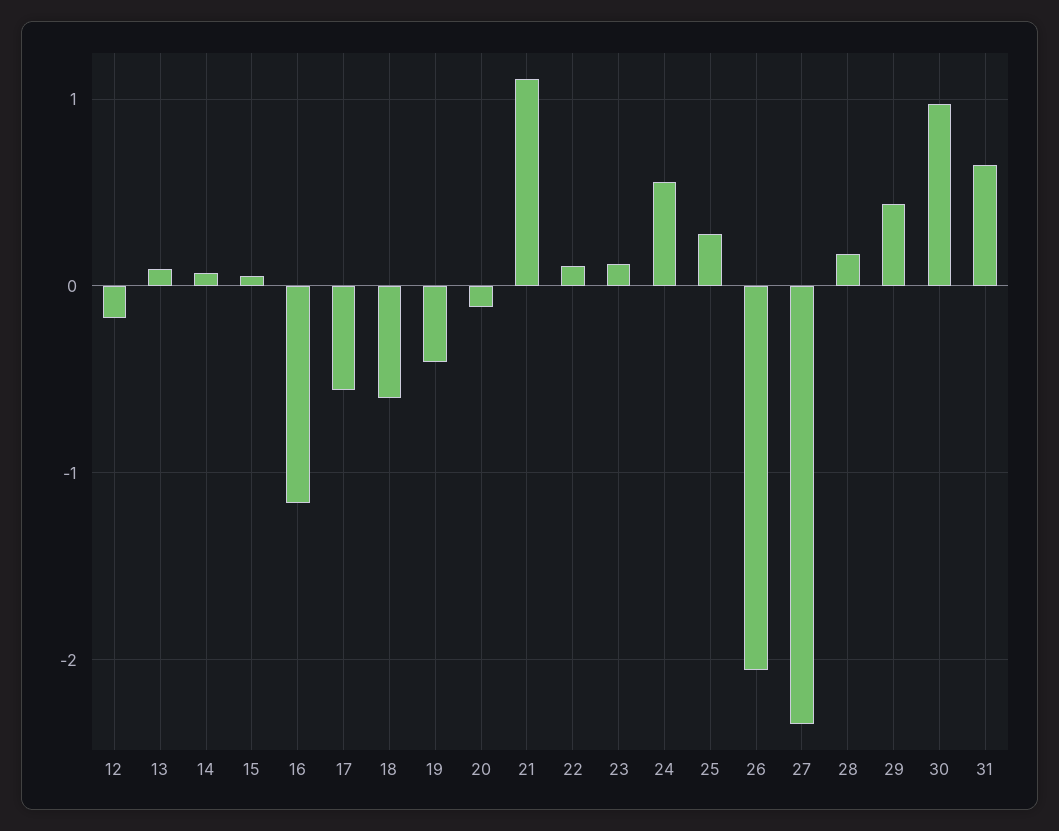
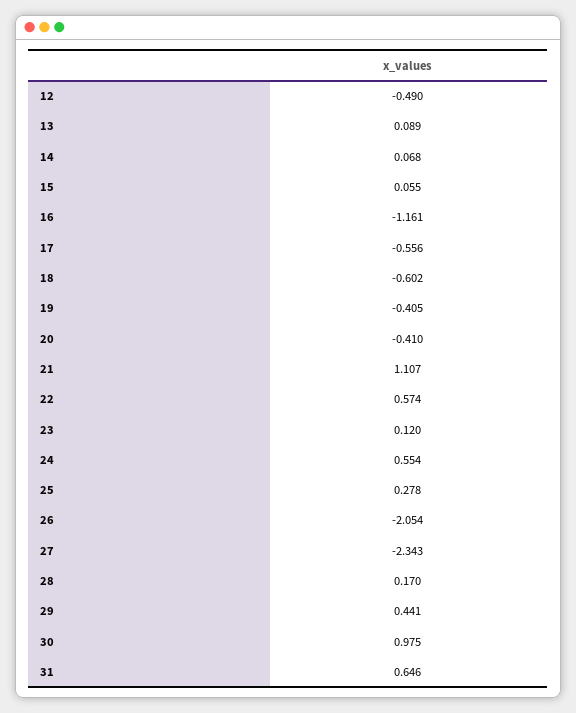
  {
-   "12": -0.2,
+   "12": -0.49,
    "13": 0.089,
    "14": 0.068,
    "15": 0.055,
    "16": -1.161,
    "17": -0.556,
    "18": -0.602,
    "19": -0.405,
-   "20": -0.1,
+   "20": -0.41,
    "21": 1.107,
-   "22": 0.1,
+   "22": 0.574,
    "23": 0.12,
    "24": 0.554,
    "25": 0.278,
    "26": -2.054,
    "27": -2.343,
    "28": 0.17,
    "29": 0.441,
    "30": 0.975,
    "31": 0.646
  }

